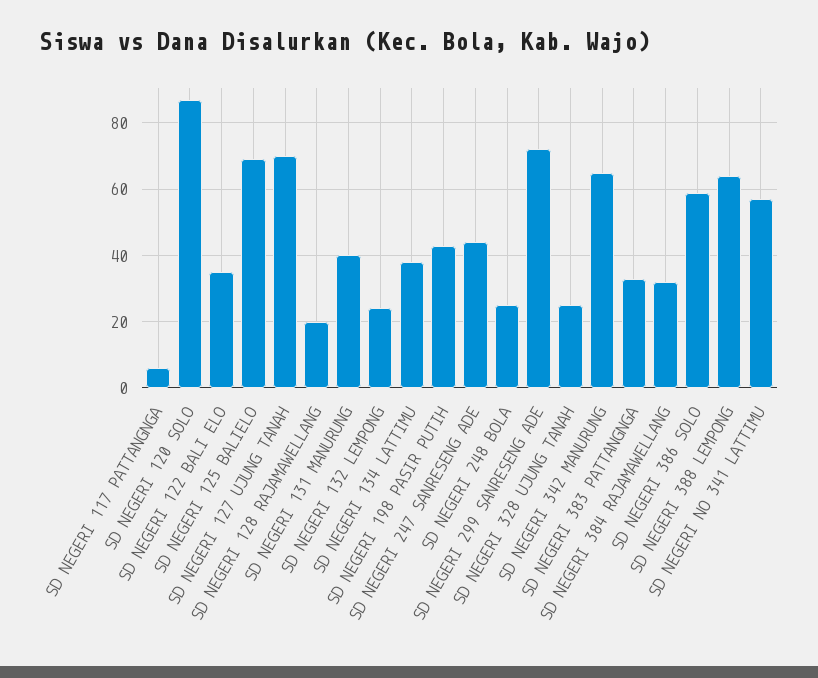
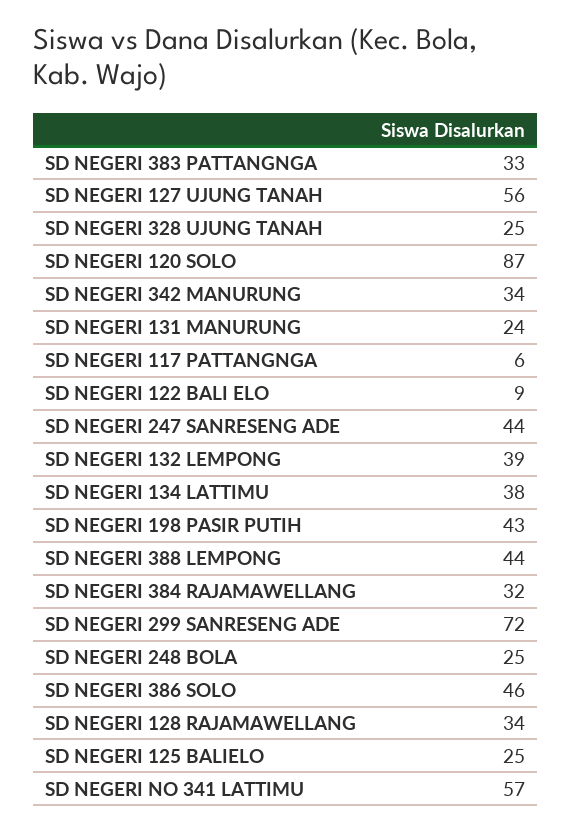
  {
    "SD NEGERI 117 PATTANGNGA": 6,
    "SD NEGERI 120 SOLO": 87,
-   "SD NEGERI 122 BALI ELO": 35,
+   "SD NEGERI 122 BALI ELO": 9,
-   "SD NEGERI 125 BALIELO": 70,
+   "SD NEGERI 125 BALIELO": 25,
-   "SD NEGERI 127 UJUNG TANAH": 70,
+   "SD NEGERI 127 UJUNG TANAH": 56,
-   "SD NEGERI 128 RAJAMAWELLANG": 20,
+   "SD NEGERI 128 RAJAMAWELLANG": 34,
-   "SD NEGERI 131 MANURUNG": 40,
+   "SD NEGERI 131 MANURUNG": 24,
-   "SD NEGERI 132 LEMPONG": 25,
+   "SD NEGERI 132 LEMPONG": 39,
    "SD NEGERI 134 LATTIMU": 38,
    "SD NEGERI 198 PASIR PUTIH": 43,
    "SD NEGERI 247 SANRESENG ADE": 44,
    "SD NEGERI 248 BOLA": 25,
    "SD NEGERI 299 SANRESENG ADE": 72,
    "SD NEGERI 328 UJUNG TANAH": 25,
-   "SD NEGERI 342 MANURUNG": 65,
+   "SD NEGERI 342 MANURUNG": 34,
    "SD NEGERI 383 PATTANGNGA": 33,
    "SD NEGERI 384 RAJAMAWELLANG": 32,
-   "SD NEGERI 386 SOLO": 60,
+   "SD NEGERI 386 SOLO": 46,
-   "SD NEGERI 388 LEMPONG": 65,
+   "SD NEGERI 388 LEMPONG": 44,
    "SD NEGERI NO 341 LATTIMU": 57
  }

